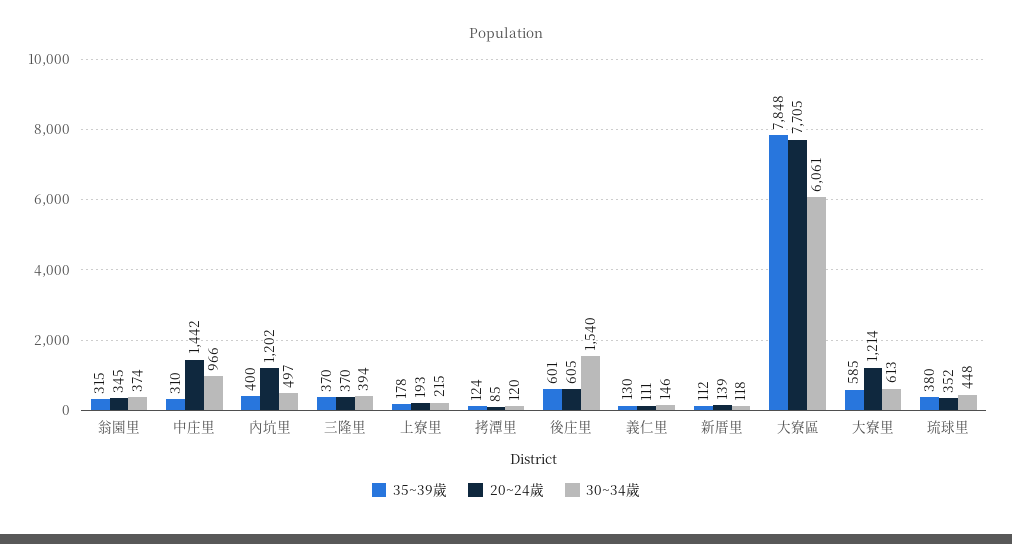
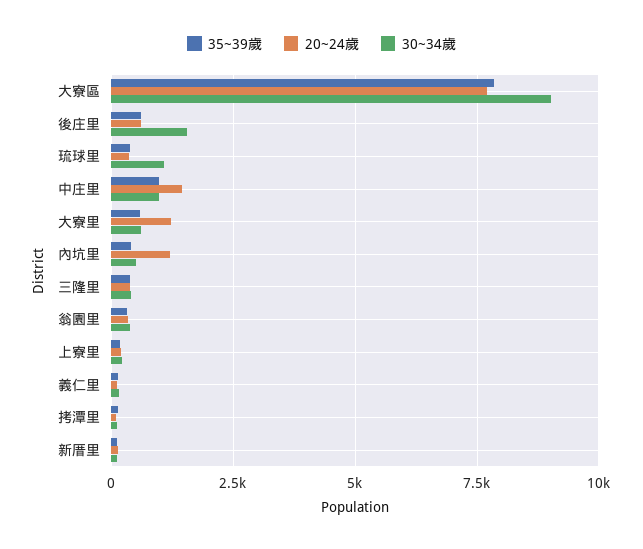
  {
    "35~39歲": {
      "翁園里": 315,
-     "中庄里": 310,
+     "中庄里": 1000,
      "內坑里": 400,
      "三隆里": 370,
      "上寮里": 178,
      "拷潭里": 124,
      "後庄里": 601,
      "義仁里": 130,
      "新厝里": 112,
      "大寮區": 7848,
      "大寮里": 585,
      "琉球里": 380
    },
    "20~24歲": {
      "翁園里": 345,
      "中庄里": 1442,
      "內坑里": 1202,
      "三隆里": 370,
      "上寮里": 193,
      "拷潭里": 85,
      "後庄里": 605,
      "義仁里": 111,
      "新厝里": 139,
      "大寮區": 7705,
      "大寮里": 1214,
      "琉球里": 352
    },
    "30~34歲": {
      "翁園里": 374,
      "中庄里": 966,
      "內坑里": 497,
      "三隆里": 394,
      "上寮里": 215,
      "拷潭里": 120,
      "後庄里": 1540,
      "義仁里": 146,
      "新厝里": 118,
-     "大寮區": 6061,
+     "大寮區": 9000,
      "大寮里": 613,
-     "琉球里": 448
+     "琉球里": 1000
    }
  }

